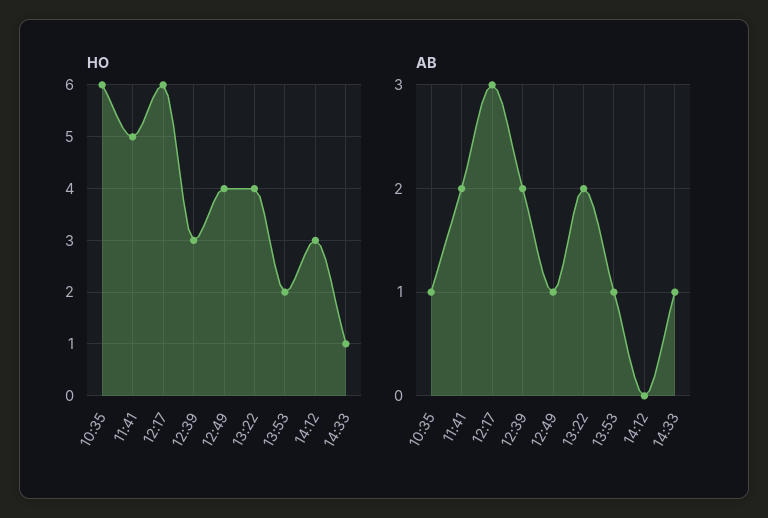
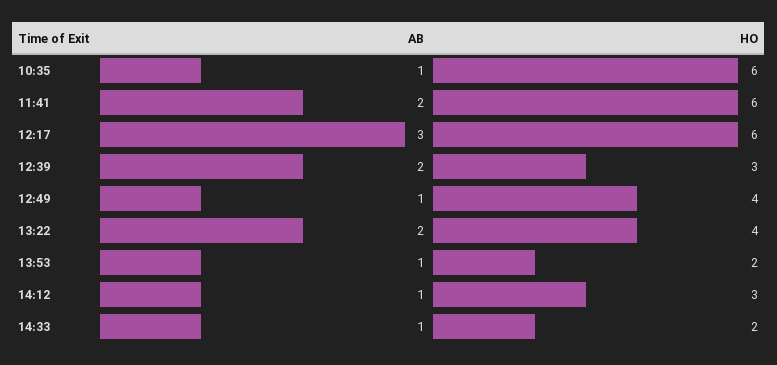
  {
    "HO": {
      "10:35": 6,
-     "11:41": 5,
+     "11:41": 6,
      "12:17": 6,
      "12:39": 3,
      "12:49": 4,
      "13:22": 4,
      "13:53": 2,
      "14:12": 3,
-     "14:33": 1
+     "14:33": 2
    },
    "AB": {
      "10:35": 1,
      "11:41": 2,
      "12:17": 3,
      "12:39": 2,
      "12:49": 1,
      "13:22": 2,
      "13:53": 1,
-     "14:12": 0,
+     "14:12": 1,
      "14:33": 1
    }
  }

